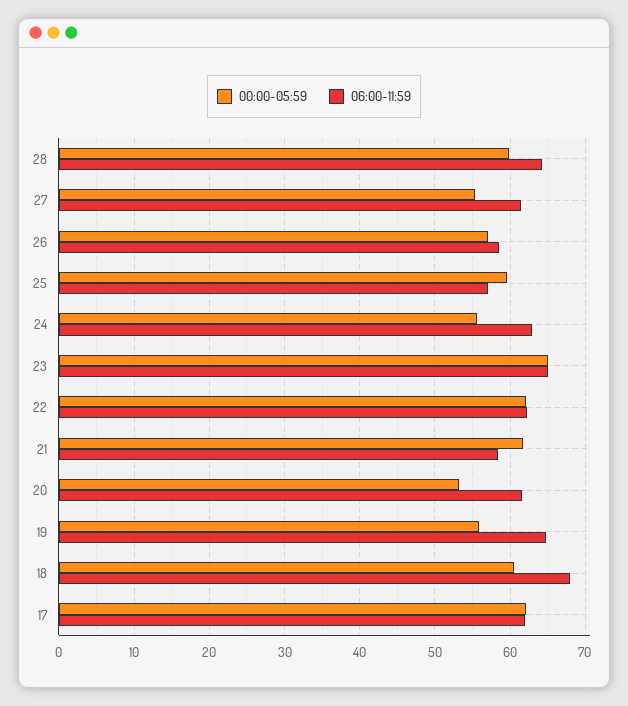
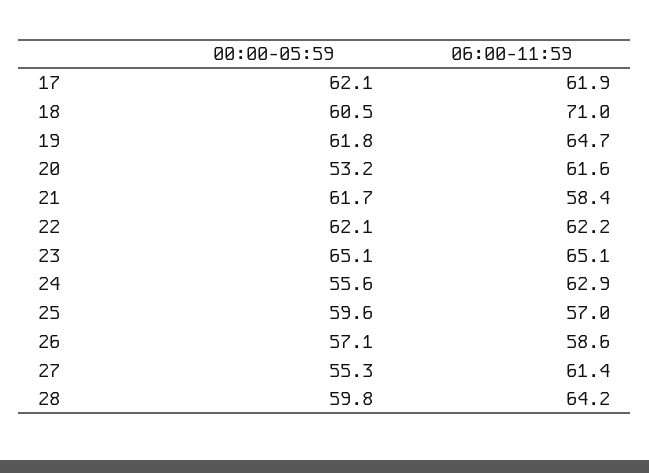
  {
    "00:00-05:59": {
      "28": 59.8,
      "27": 55.3,
      "26": 57.1,
      "25": 59.6,
      "24": 55.6,
      "23": 65.1,
      "22": 62.1,
      "21": 61.7,
      "20": 53.2,
-     "19": 56,
+     "19": 61.8,
      "18": 60.5,
      "17": 62.1
    },
    "06:00-11:59": {
      "28": 64.2,
      "27": 61.4,
      "26": 58.6,
      "25": 57,
      "24": 62.9,
      "23": 65.1,
      "22": 62.2,
      "21": 58.4,
      "20": 61.6,
      "19": 64.7,
-     "18": 68,
+     "18": 71,
      "17": 61.9
    }
  }

